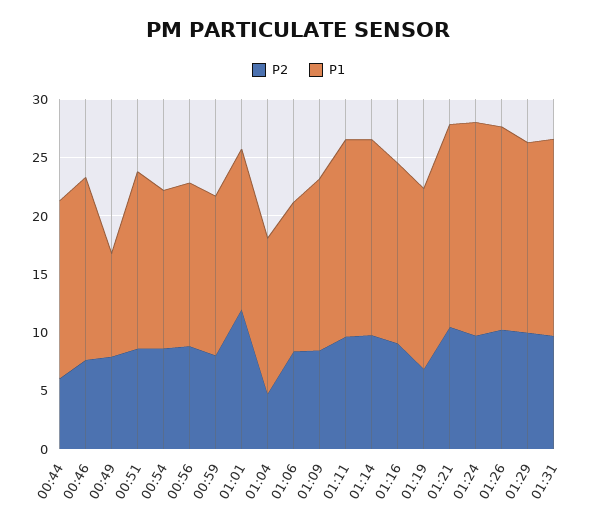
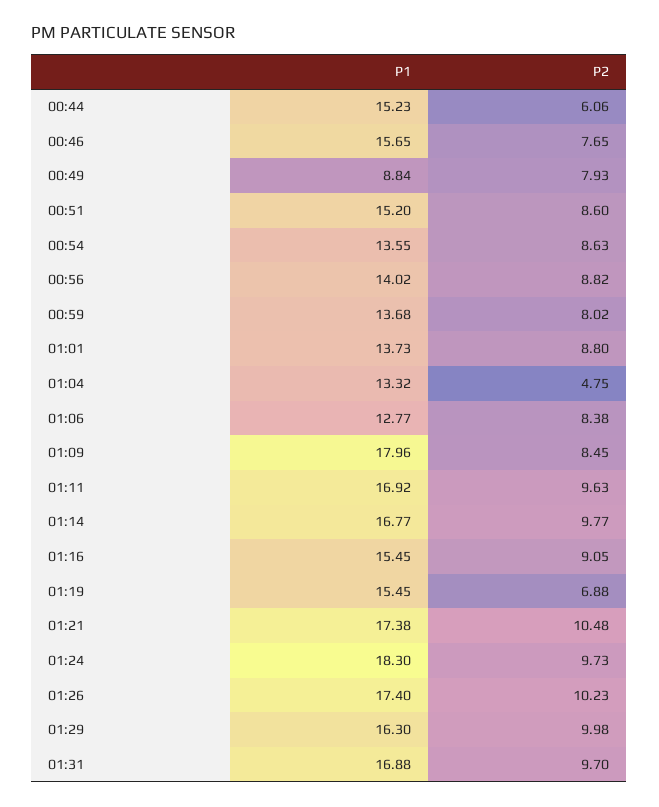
  {
    "P2": {
      "00:44": 6.06,
      "00:46": 7.65,
      "00:49": 7.93,
      "00:51": 8.6,
      "00:54": 8.63,
      "00:56": 8.82,
      "00:59": 8.02,
-     "01:01": 12,
+     "01:01": 8.8,
      "01:04": 4.75,
      "01:06": 8.38,
      "01:09": 8.45,
      "01:11": 9.63,
      "01:14": 9.77,
      "01:16": 9.05,
      "01:19": 6.88,
      "01:21": 10.48,
      "01:24": 9.73,
      "01:26": 10.23,
      "01:29": 9.98,
      "01:31": 9.7
    },
    "P1": {
      "00:44": 15.23,
      "00:46": 15.65,
      "00:49": 8.84,
      "00:51": 15.2,
      "00:54": 13.55,
      "00:56": 14.02,
      "00:59": 13.68,
      "01:01": 13.73,
      "01:04": 13.32,
      "01:06": 12.77,
-     "01:09": 15,
+     "01:09": 17.96,
      "01:11": 16.92,
      "01:14": 16.77,
      "01:16": 15.45,
      "01:19": 15.45,
      "01:21": 17.38,
      "01:24": 18.3,
      "01:26": 17.4,
      "01:29": 16.3,
      "01:31": 16.88
    }
  }

